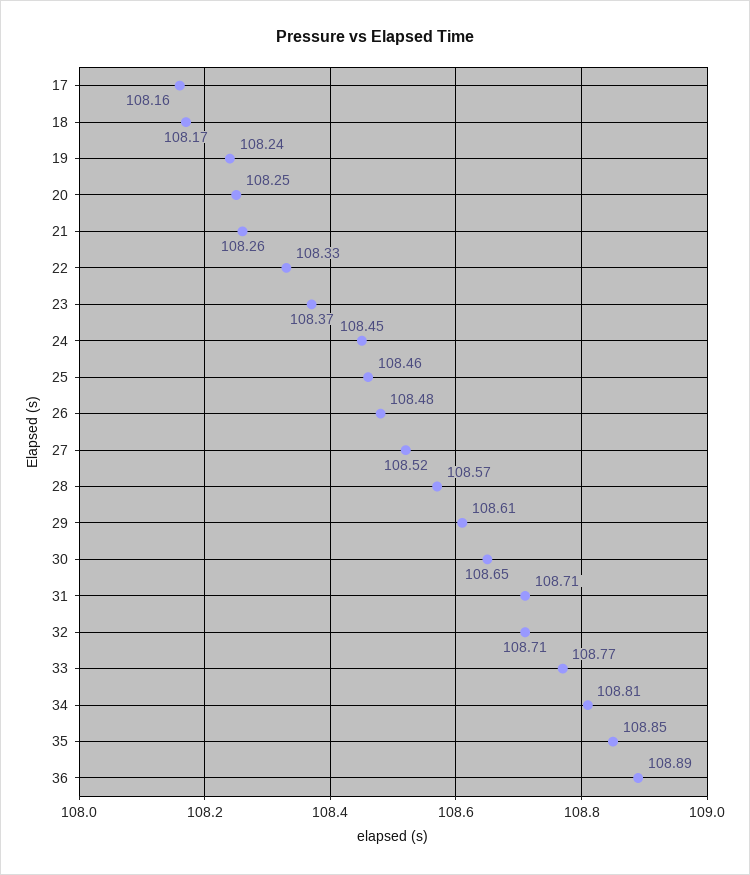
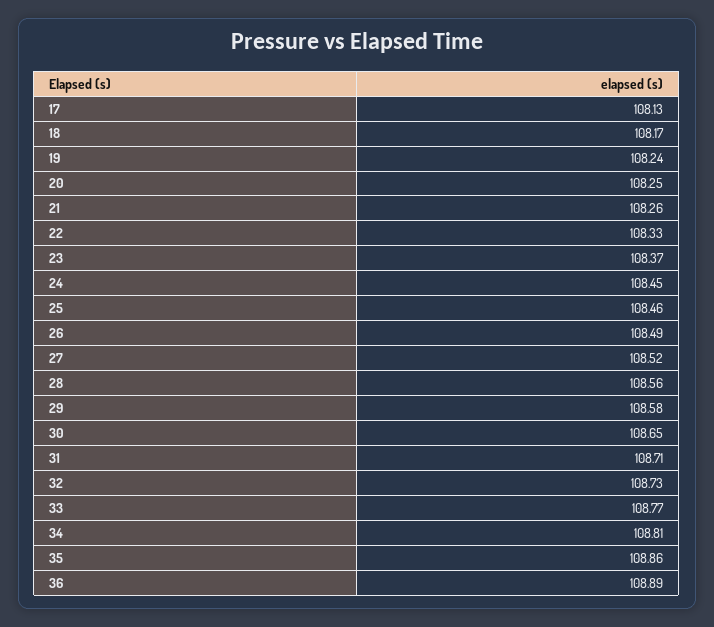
  {
-   "17": 108.16,
+   "17": 108.13,
    "18": 108.17,
    "19": 108.24,
    "20": 108.25,
    "21": 108.26,
    "22": 108.33,
    "23": 108.37,
    "24": 108.45,
    "25": 108.46,
-   "26": 108.48,
+   "26": 108.49,
    "27": 108.52,
-   "28": 108.57,
+   "28": 108.56,
-   "29": 108.61,
+   "29": 108.58,
    "30": 108.65,
    "31": 108.71,
-   "32": 108.71,
+   "32": 108.73,
    "33": 108.77,
    "34": 108.81,
-   "35": 108.85,
+   "35": 108.86,
    "36": 108.89
  }

